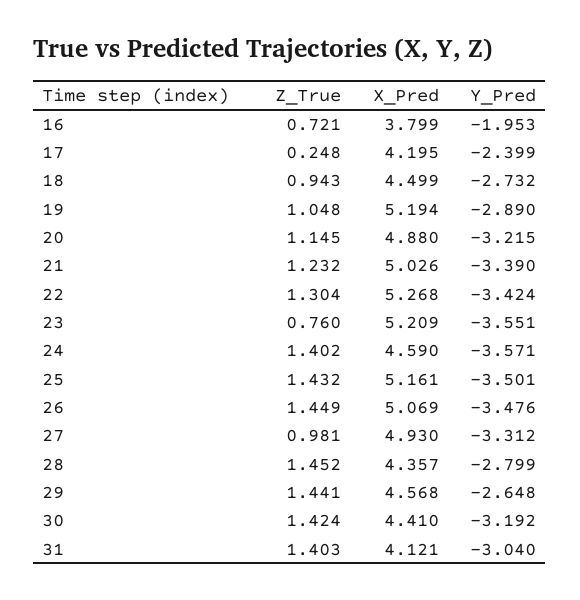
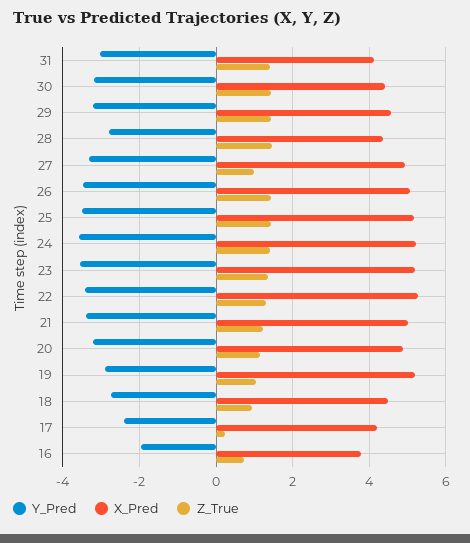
  {
    "Z_True": {
      "16": 0.721,
      "17": 0.248,
      "18": 0.943,
      "19": 1.048,
      "20": 1.145,
      "21": 1.232,
      "22": 1.304,
-     "23": 0.76,
+     "23": 1.4,
      "24": 1.402,
      "25": 1.432,
      "26": 1.449,
      "27": 0.981,
      "28": 1.452,
      "29": 1.441,
      "30": 1.424,
      "31": 1.403
    },
    "X_Pred": {
      "16": 3.799,
      "17": 4.195,
      "18": 4.499,
      "19": 5.194,
      "20": 4.88,
      "21": 5.026,
      "22": 5.268,
      "23": 5.209,
-     "24": 4.59,
+     "24": 5.2,
      "25": 5.161,
      "26": 5.069,
      "27": 4.93,
      "28": 4.357,
      "29": 4.568,
      "30": 4.41,
      "31": 4.121
    },
    "Y_Pred": {
      "16": -1.953,
      "17": -2.399,
      "18": -2.732,
      "19": -2.89,
      "20": -3.215,
      "21": -3.39,
      "22": -3.424,
      "23": -3.551,
      "24": -3.571,
      "25": -3.501,
      "26": -3.476,
      "27": -3.312,
      "28": -2.799,
-     "29": -2.648,
+     "29": -3.2,
      "30": -3.192,
      "31": -3.04
    }
  }

